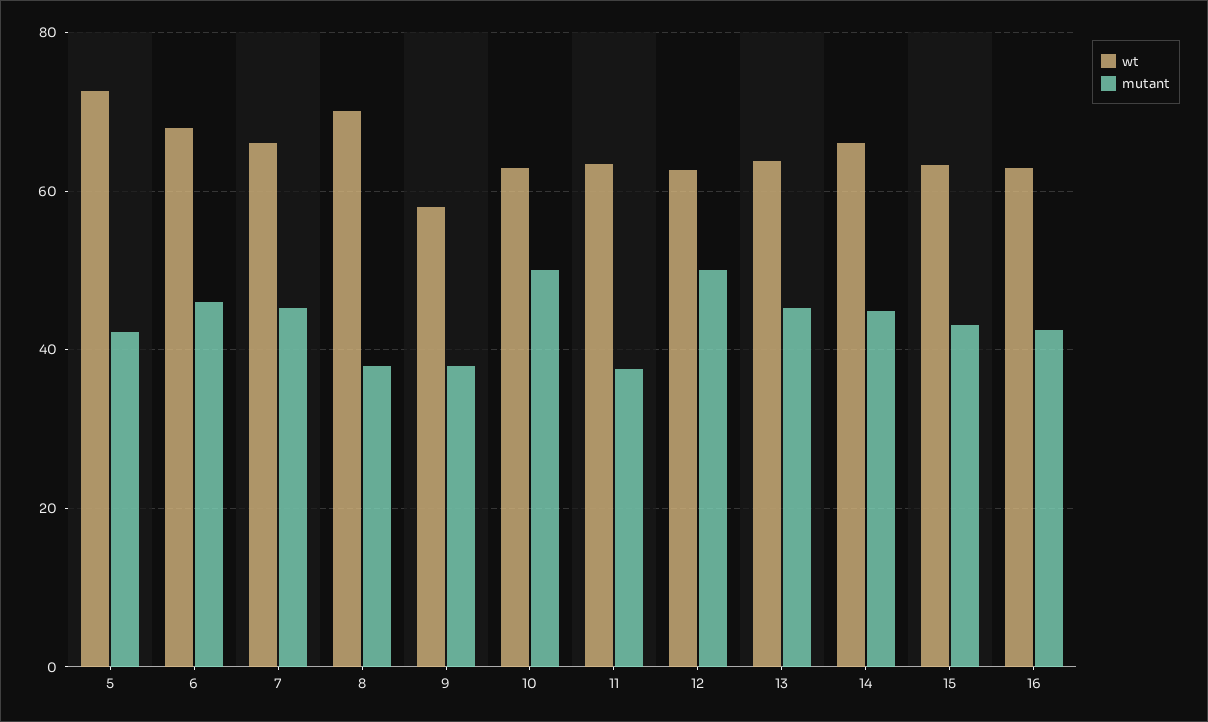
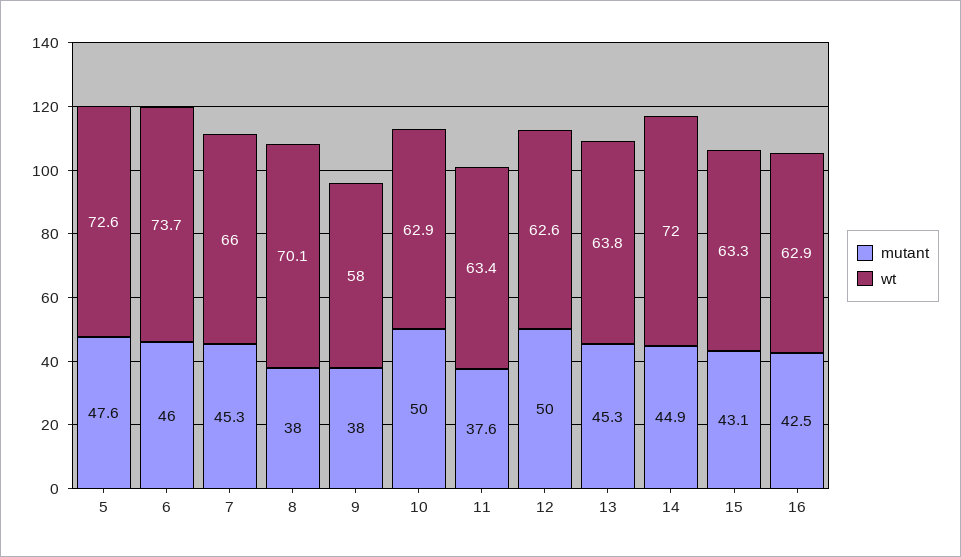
  {
    "wt": {
      "5": 72.6,
-     "6": 68,
+     "6": 73.7,
      "7": 66,
      "8": 70.1,
      "9": 58,
      "10": 62.9,
      "11": 63.4,
      "12": 62.6,
      "13": 63.8,
-     "14": 66,
+     "14": 72,
      "15": 63.3,
      "16": 62.9
    },
    "mutant": {
-     "5": 42,
+     "5": 47.6,
      "6": 46,
      "7": 45.3,
      "8": 38,
      "9": 38,
      "10": 50,
      "11": 37.6,
      "12": 50,
      "13": 45.3,
      "14": 44.9,
      "15": 43.1,
      "16": 42.5
    }
  }

